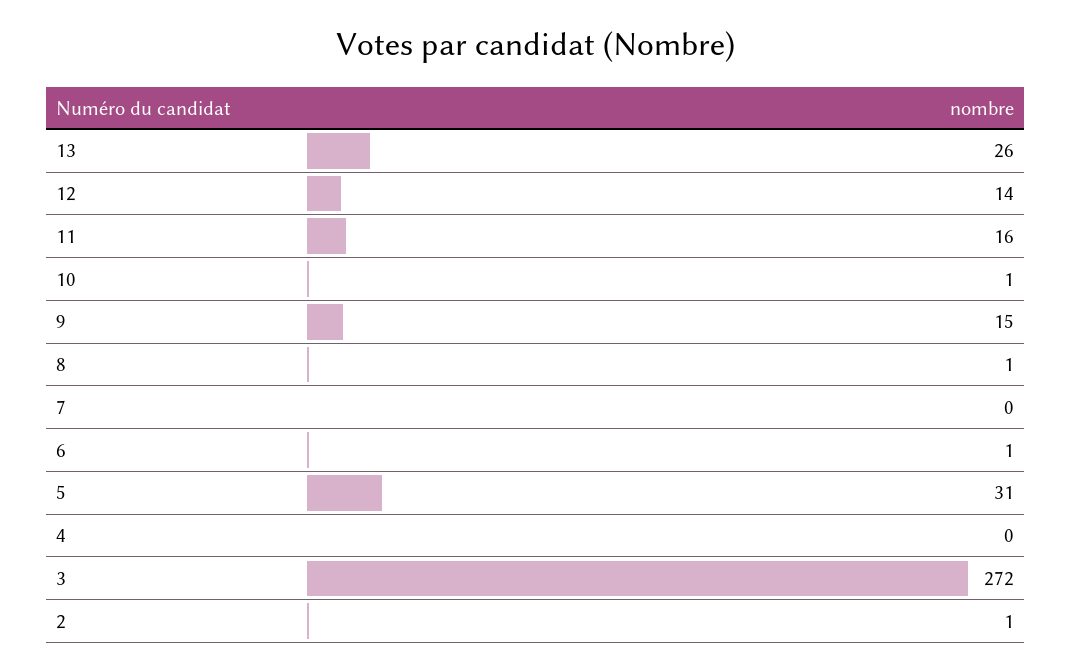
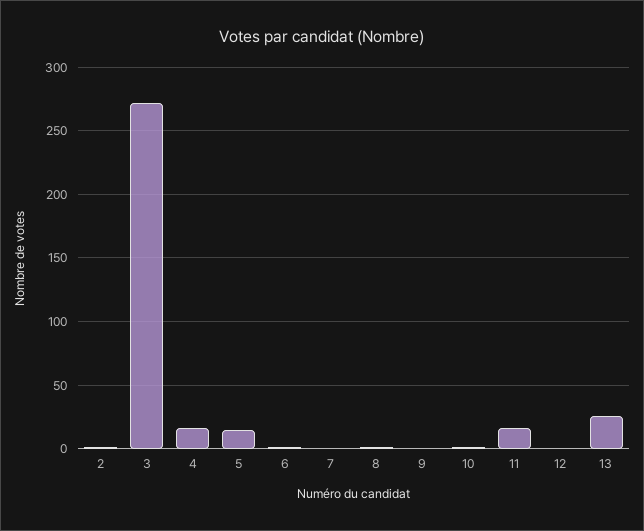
  {
    "13": 26,
-   "12": 14,
+   "12": 0,
    "11": 16,
    "10": 1,
-   "9": 15,
+   "9": 0,
    "8": 1,
    "7": 0,
    "6": 1,
-   "5": 31,
+   "5": 15,
-   "4": 0,
+   "4": 15,
    "3": 272,
    "2": 1
  }

